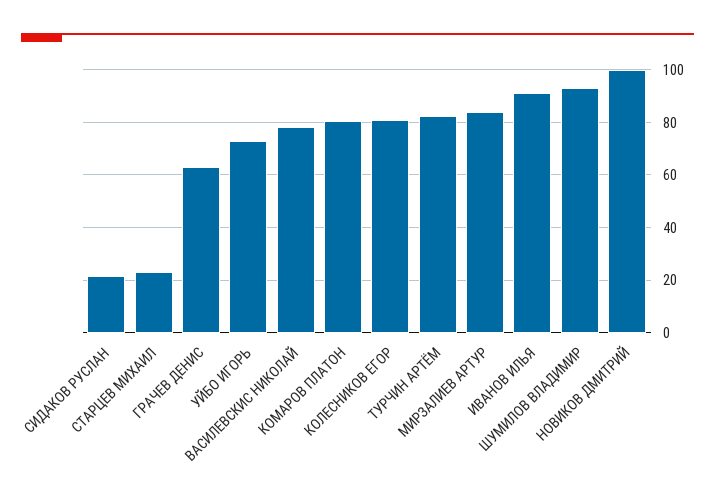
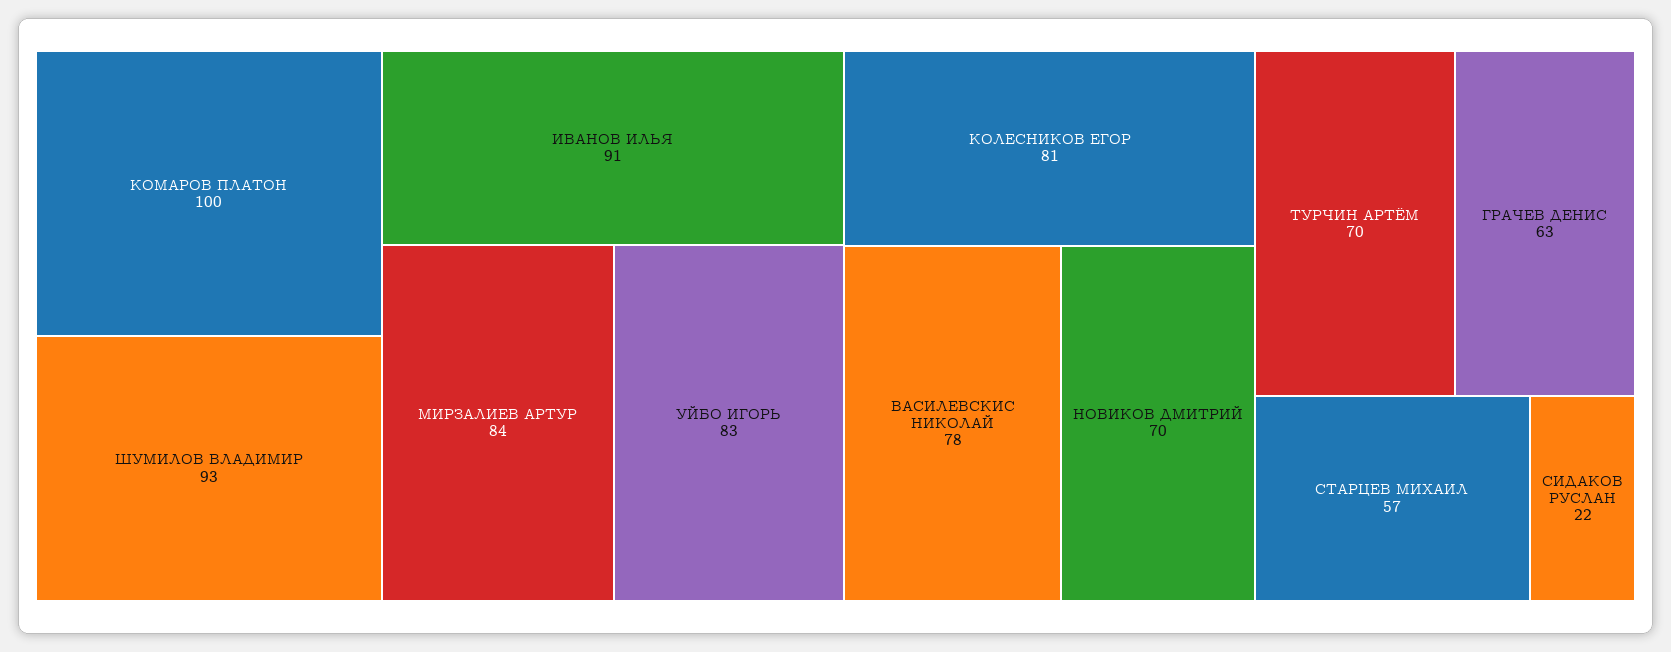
  {
    "СИДАКОВ РУСЛАН": 22,
-   "СТАРЦЕВ МИХАИЛ": 22.5,
+   "СТАРЦЕВ МИХАИЛ": 57,
    "ГРАЧЕВ ДЕНИС": 63,
-   "УЙБО ИГОРЬ": 72.5,
+   "УЙБО ИГОРЬ": 83,
    "ВАСИЛЕВСКИС НИКОЛАЙ": 78,
-   "КОМАРОВ ПЛАТОН": 80,
+   "КОМАРОВ ПЛАТОН": 100,
    "КОЛЕСНИКОВ ЕГОР": 81,
-   "ТУРЧИН АРТЁМ": 82.5,
+   "ТУРЧИН АРТЁМ": 70,
    "МИРЗАЛИЕВ АРТУР": 84,
    "ИВАНОВ ИЛЬЯ": 91,
    "ШУМИЛОВ ВЛАДИМИР": 93,
-   "НОВИКОВ ДМИТРИЙ": 100
+   "НОВИКОВ ДМИТРИЙ": 70
  }

